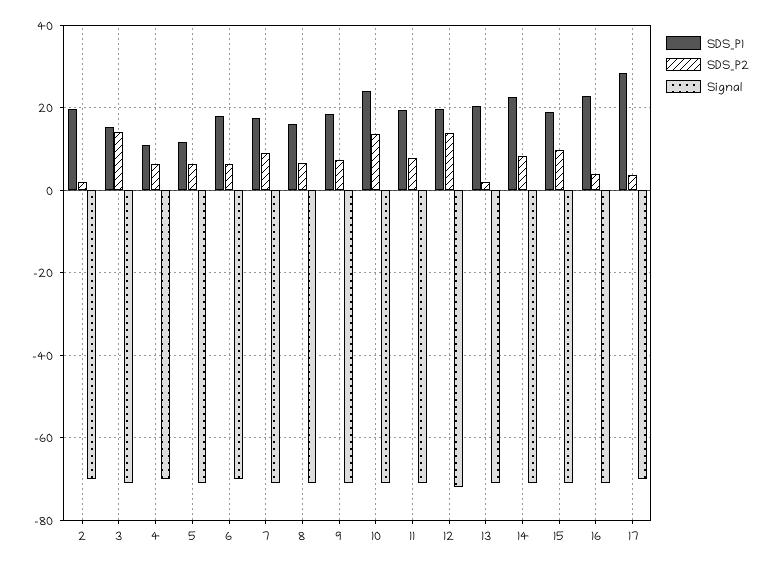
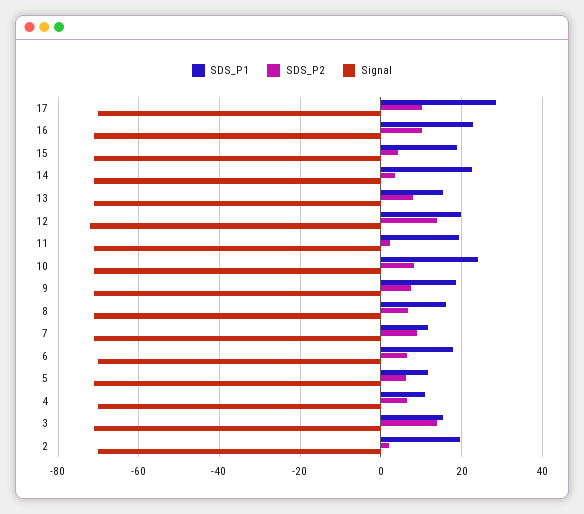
  {
    "SDS_P1": {
      "2": 20,
      "3": 16,
      "4": 10,
      "5": 12,
      "6": 18,
-     "7": 18,
+     "7": 12,
      "8": 16,
      "9": 18,
      "10": 24,
      "11": 20,
      "12": 20,
-     "13": 20,
+     "13": 16,
      "14": 22,
      "15": 18,
      "16": 22,
      "17": 28
    },
    "SDS_P2": {
      "2": 2,
      "3": 14,
      "4": 6,
      "5": 6,
      "6": 6,
      "7": 10,
      "8": 6,
      "9": 8,
-     "10": 14,
+     "10": 8,
-     "11": 8,
+     "11": 2,
      "12": 14,
-     "13": 2,
+     "13": 8,
-     "14": 8,
+     "14": 4,
-     "15": 10,
+     "15": 4,
-     "16": 4,
+     "16": 10,
-     "17": 4
+     "17": 10
    },
    "Signal": {
      "2": -70,
      "3": -72,
      "4": -70,
      "5": -72,
      "6": -70,
      "7": -72,
      "8": -72,
      "9": -72,
      "10": -72,
      "11": -72,
      "12": -72,
      "13": -72,
      "14": -72,
      "15": -72,
      "16": -72,
      "17": -70
    }
  }

